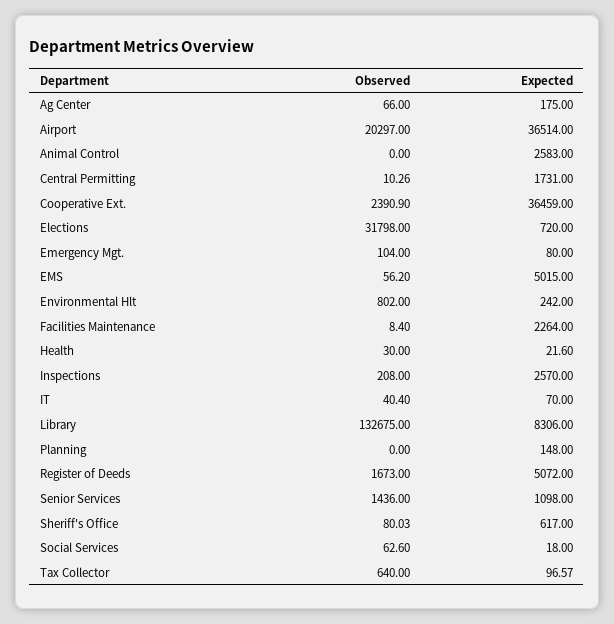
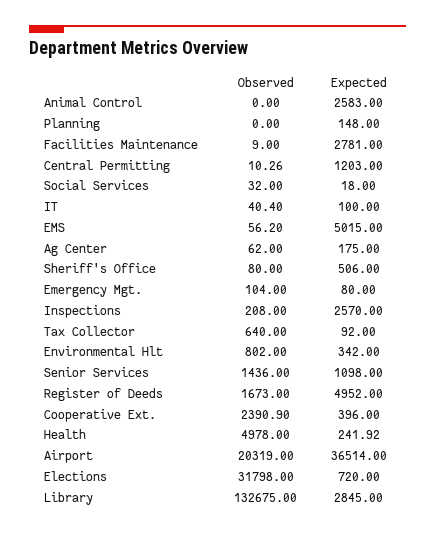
  {
    "Observed": {
-     "Ag Center": 66,
+     "Ag Center": 62,
-     "Airport": 20297,
+     "Airport": 20319,
      "Animal Control": 0,
      "Central Permitting": 10.26,
      "Cooperative Ext.": 2390.9,
      "Elections": 31798,
      "Emergency Mgt.": 104,
      "EMS": 56.2,
      "Environmental Hlt": 802,
-     "Facilities Maintenance": 8.4,
+     "Facilities Maintenance": 9,
-     "Health": 30,
+     "Health": 4978,
      "Inspections": 208,
      "IT": 40.4,
      "Library": 132675,
      "Planning": 0,
      "Register of Deeds": 1673,
      "Senior Services": 1436,
-     "Sheriff's Office": 80.03,
+     "Sheriff's Office": 80,
-     "Social Services": 62.6,
+     "Social Services": 32,
      "Tax Collector": 640
    },
    "Expected": {
      "Ag Center": 175,
      "Airport": 36514,
      "Animal Control": 2583,
-     "Central Permitting": 1731,
+     "Central Permitting": 1203,
-     "Cooperative Ext.": 36459,
+     "Cooperative Ext.": 396,
      "Elections": 720,
      "Emergency Mgt.": 80,
      "EMS": 5015,
-     "Environmental Hlt": 242,
+     "Environmental Hlt": 342,
-     "Facilities Maintenance": 2264,
+     "Facilities Maintenance": 2781,
-     "Health": 21.6,
+     "Health": 241.92,
      "Inspections": 2570,
-     "IT": 70,
+     "IT": 100,
-     "Library": 8306,
+     "Library": 2845,
      "Planning": 148,
-     "Register of Deeds": 5072,
+     "Register of Deeds": 4952,
      "Senior Services": 1098,
-     "Sheriff's Office": 617,
+     "Sheriff's Office": 506,
      "Social Services": 18,
-     "Tax Collector": 96.57
+     "Tax Collector": 92
    }
  }

